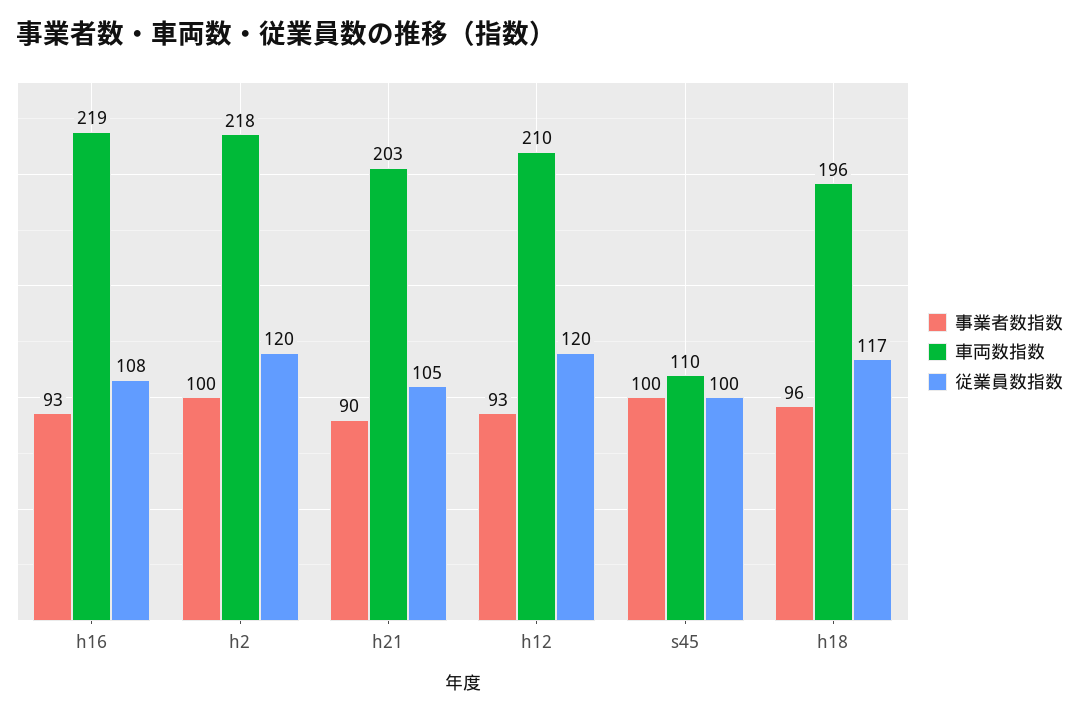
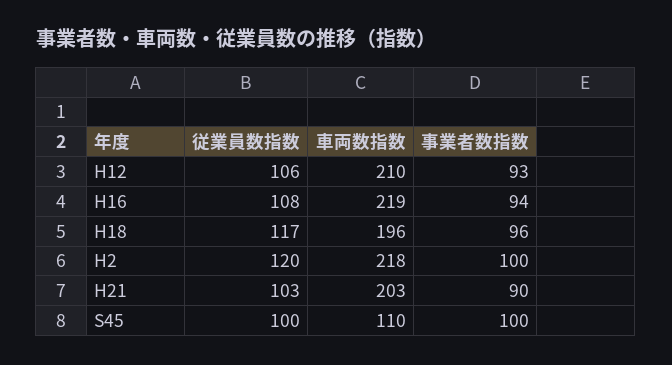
  {
    "事業者数指数": {
-     "h16": 93,
+     "h16": 94,
      "h2": 100,
      "h21": 90,
      "h12": 93,
      "s45": 100,
      "h18": 96
    },
    "車両数指数": {
      "h16": 219,
      "h2": 218,
      "h21": 203,
      "h12": 210,
      "s45": 110,
      "h18": 196
    },
    "従業員数指数": {
      "h16": 108,
      "h2": 120,
-     "h21": 105,
+     "h21": 103,
-     "h12": 120,
+     "h12": 106,
      "s45": 100,
      "h18": 117
    }
  }

